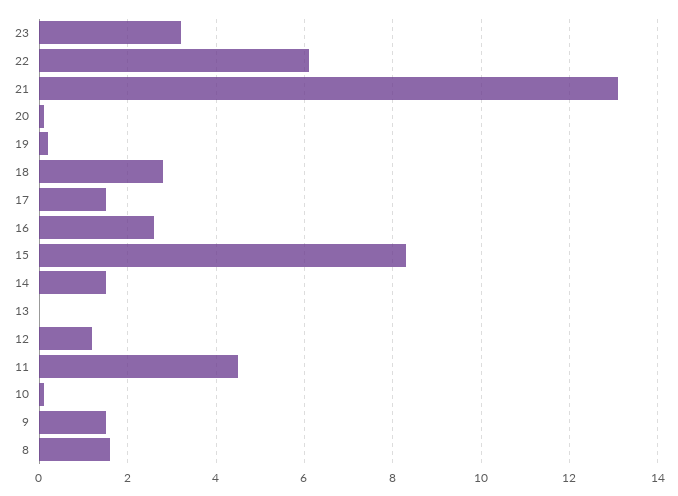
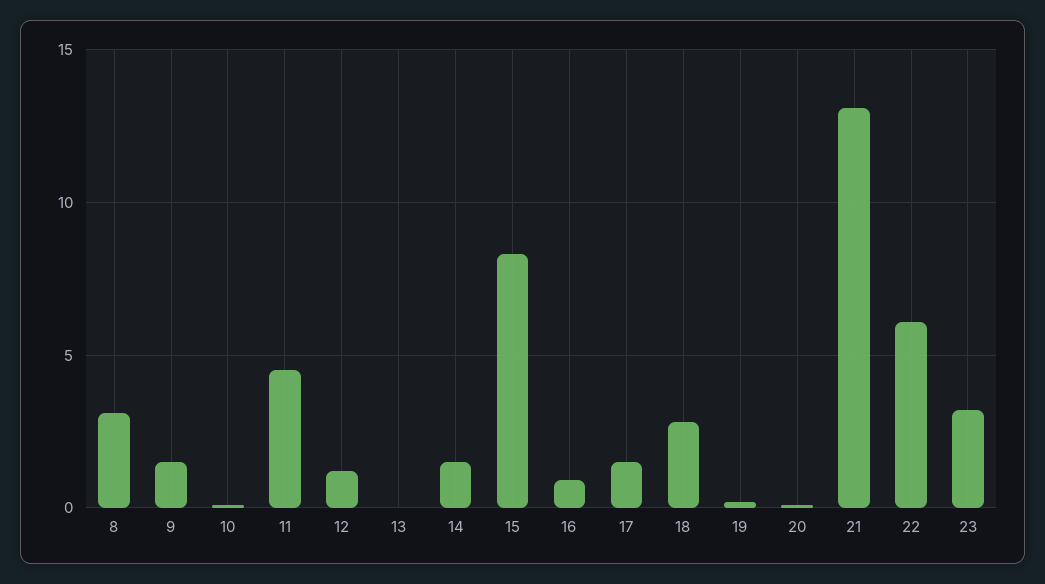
  {
    "23": 3,
    "22": 6,
    "21": 13,
    "20": 0,
    "19": 0,
    "18": 3,
    "17": 1.5,
-   "16": 2.5,
+   "16": 1,
    "15": 8.5,
    "14": 1.5,
    "13": 0,
    "12": 1,
    "11": 4.5,
    "10": 0,
    "9": 1.5,
-   "8": 1.5
+   "8": 3
  }

